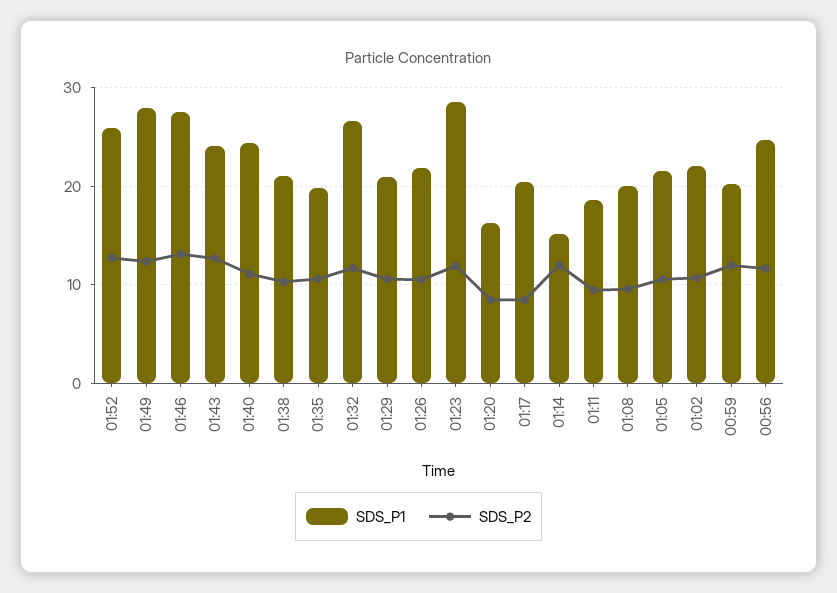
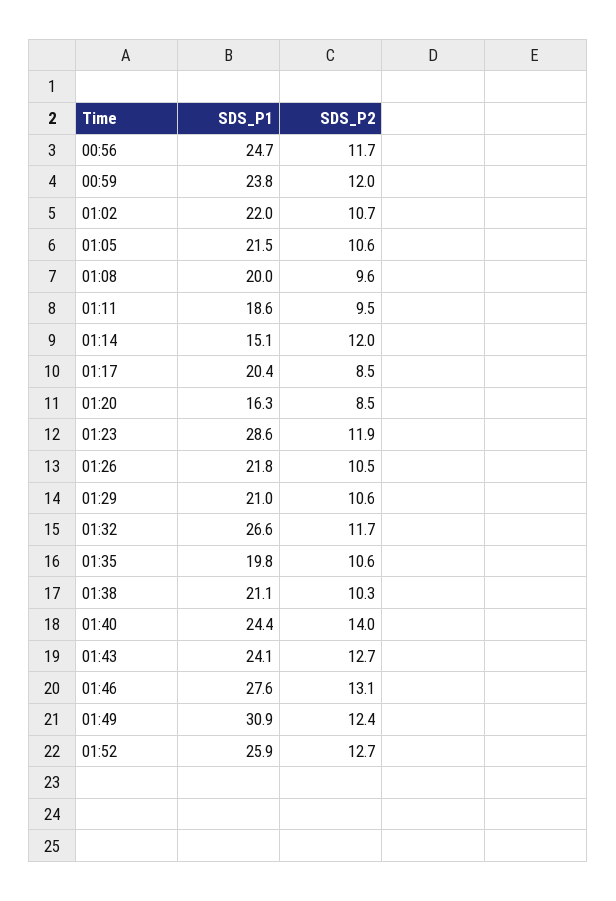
  {
    "SDS_P1": {
      "01:52": 25.9,
-     "01:49": 28,
+     "01:49": 30.9,
      "01:46": 27.6,
      "01:43": 24.1,
      "01:40": 24.4,
      "01:38": 21.1,
      "01:35": 19.8,
      "01:32": 26.6,
      "01:29": 21,
      "01:26": 21.8,
      "01:23": 28.6,
      "01:20": 16.3,
      "01:17": 20.4,
      "01:14": 15.1,
      "01:11": 18.6,
      "01:08": 20,
      "01:05": 21.5,
      "01:02": 22,
-     "00:59": 20,
+     "00:59": 23.8,
      "00:56": 24.7
    },
    "SDS_P2": {
      "01:52": 12.7,
      "01:49": 12.4,
      "01:46": 13.1,
      "01:43": 12.7,
-     "01:40": 11,
+     "01:40": 14,
      "01:38": 10.3,
      "01:35": 10.6,
      "01:32": 11.7,
      "01:29": 10.6,
      "01:26": 10.5,
      "01:23": 11.9,
      "01:20": 8.5,
      "01:17": 8.5,
      "01:14": 12,
      "01:11": 9.5,
      "01:08": 9.6,
      "01:05": 10.6,
      "01:02": 10.7,
      "00:59": 12,
      "00:56": 11.7
    }
  }

